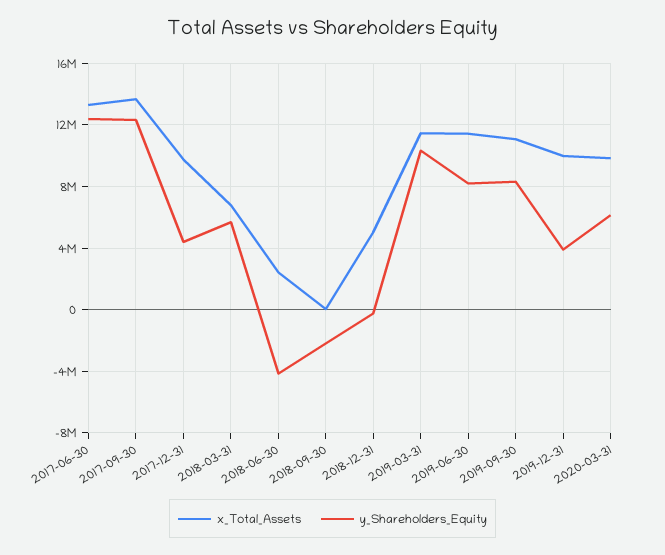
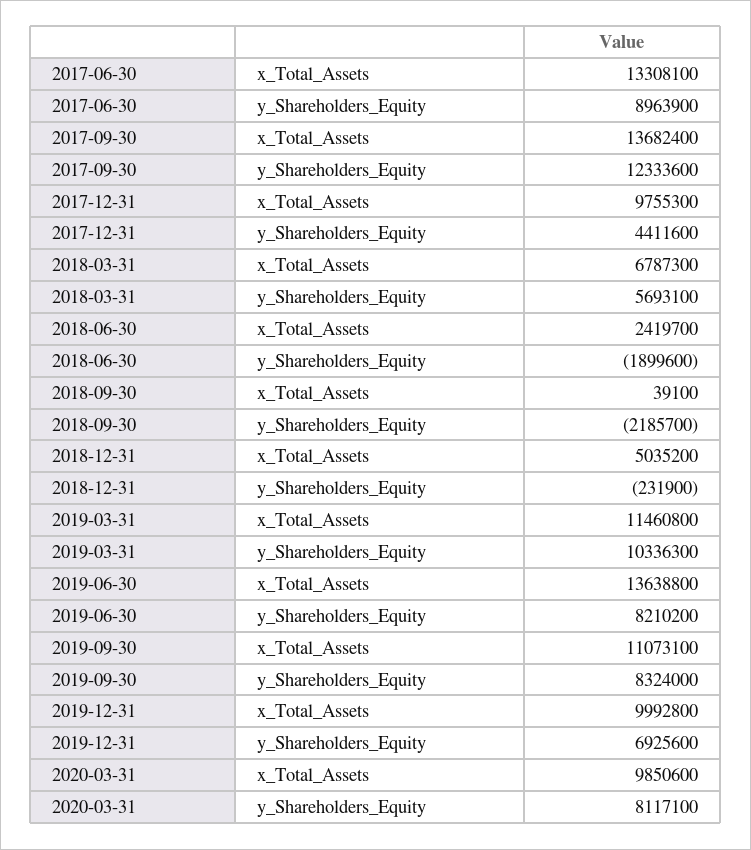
  {
    "x_Total_Assets": {
      "2017-06-30": 13308100,
      "2017-09-30": 13682400,
      "2017-12-31": 9755300,
      "2018-03-31": 6787300,
      "2018-06-30": 2419700,
      "2018-09-30": 39100,
      "2018-12-31": 5035200,
      "2019-03-31": 11460800,
-     "2019-06-30": 11500000,
+     "2019-06-30": 13638800,
      "2019-09-30": 11073100,
      "2019-12-31": 9992800,
      "2020-03-31": 9850600
    },
    "y_Shareholders_Equity": {
-     "2017-06-30": 12500000,
+     "2017-06-30": 8963900,
      "2017-09-30": 12333600,
      "2017-12-31": 4411600,
      "2018-03-31": 5693100,
-     "2018-06-30": -4000000,
+     "2018-06-30": -1899600,
      "2018-09-30": -2185700,
      "2018-12-31": -231900,
      "2019-03-31": 10336300,
      "2019-06-30": 8210200,
      "2019-09-30": 8324000,
-     "2019-12-31": 4000000,
+     "2019-12-31": 6925600,
-     "2020-03-31": 6000000
+     "2020-03-31": 8117100
    }
  }

